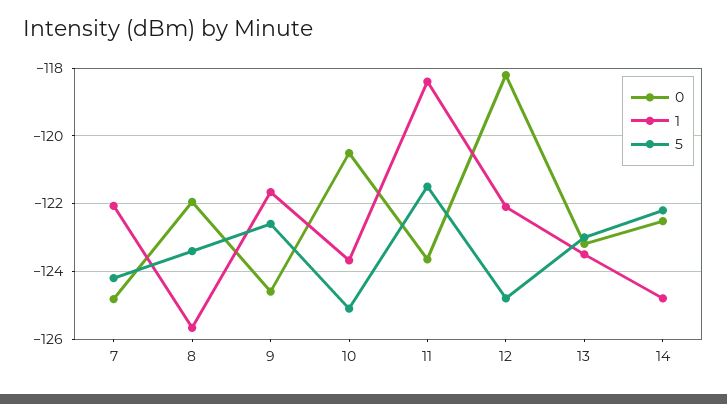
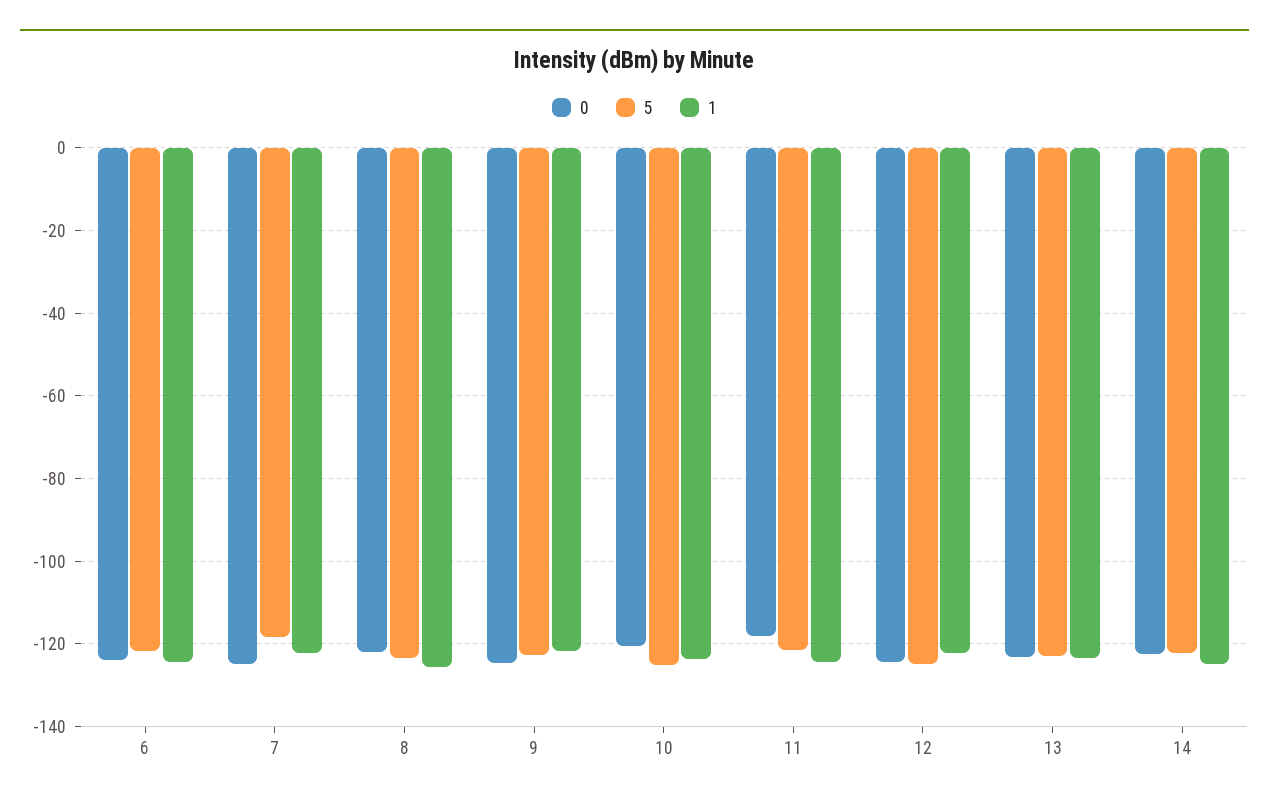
  {
    "0": {
      "7": -124.8,
      "8": -122,
      "9": -124.6,
      "10": -120.6,
-     "11": -123.6,
+     "11": -118,
-     "12": -118.2,
+     "12": -124,
      "13": -123.2,
-     "14": -122.6
+     "14": -122.6,
+     "6": -124
    },
    "1": {
      "7": -122,
      "8": -125.6,
      "9": -121.6,
      "10": -123.6,
-     "11": -118.4,
+     "11": -124,
      "12": -122.2,
      "13": -123.6,
-     "14": -124.8
+     "14": -124.8,
+     "6": -124
    },
    "5": {
-     "7": -124.2,
+     "7": -118,
      "8": -123.4,
      "9": -122.6,
      "10": -125.2,
      "11": -121.6,
      "12": -124.8,
      "13": -123,
-     "14": -122.2
+     "14": -122.2,
+     "6": -122
    }
  }

